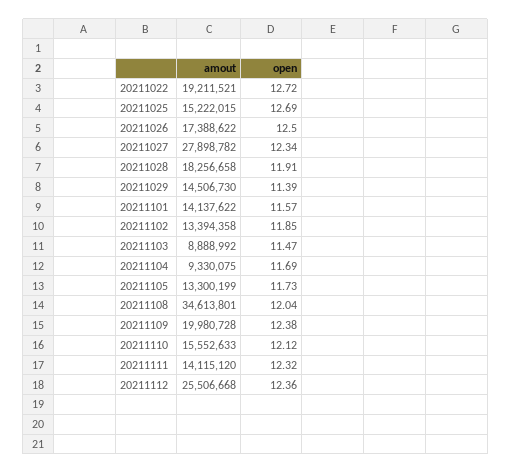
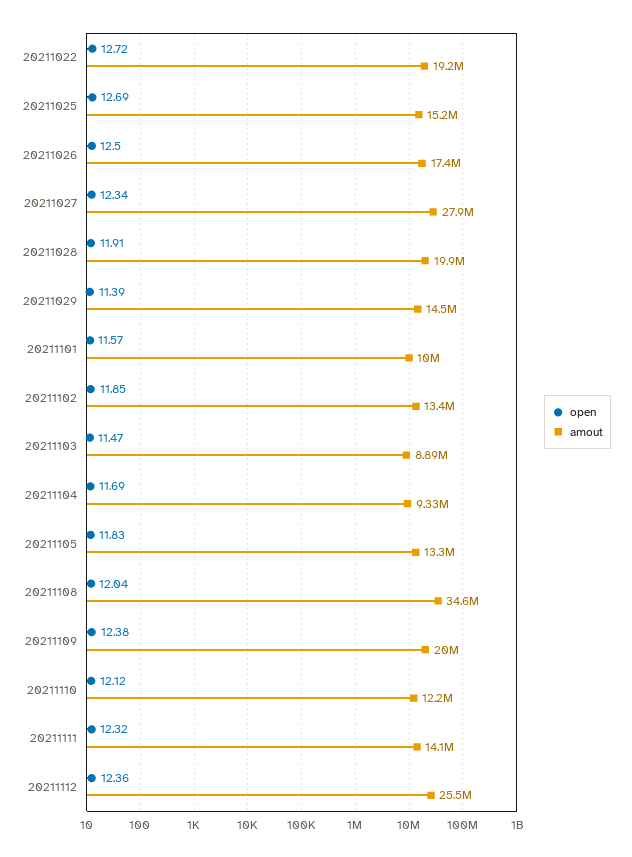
  {
    "amout": {
      "20211022": 19211521,
      "20211025": 15222015,
      "20211026": 17388622,
      "20211027": 27898782,
-     "20211028": 18256658,
+     "20211028": 19900000,
      "20211029": 14506730,
-     "20211101": 14137622,
+     "20211101": 10000000,
      "20211102": 13394358,
      "20211103": 8888992,
      "20211104": 9330075,
      "20211105": 13300199,
      "20211108": 34613801,
      "20211109": 19980728,
-     "20211110": 15552633,
+     "20211110": 12200000,
      "20211111": 14115120,
      "20211112": 25506668
    },
    "open": {
      "20211022": 12.72,
      "20211025": 12.69,
      "20211026": 12.5,
      "20211027": 12.34,
      "20211028": 11.91,
      "20211029": 11.39,
      "20211101": 11.57,
      "20211102": 11.85,
      "20211103": 11.47,
      "20211104": 11.69,
-     "20211105": 11.73,
+     "20211105": 11.83,
      "20211108": 12.04,
      "20211109": 12.38,
      "20211110": 12.12,
      "20211111": 12.32,
      "20211112": 12.36
    }
  }

